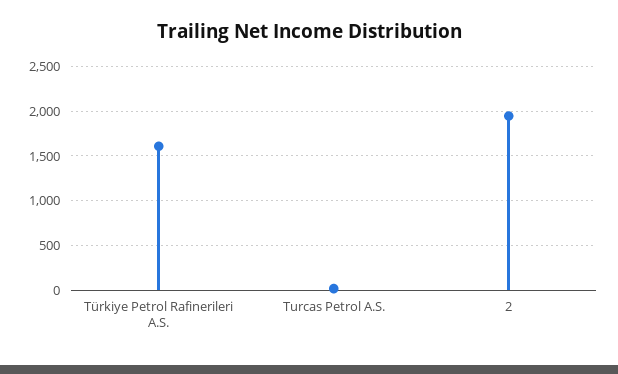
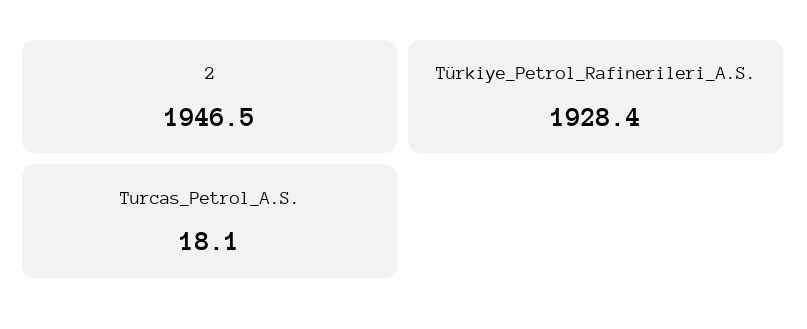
  {
-   "Türkiye Petrol Rafinerileri A.S.": 1600,
+   "Türkiye Petrol Rafinerileri A.S.": 1928.4,
    "Turcas Petrol A.S.": 18.1,
    "2": 1946.5
  }

